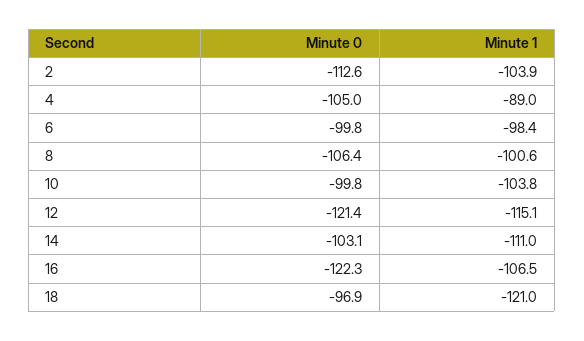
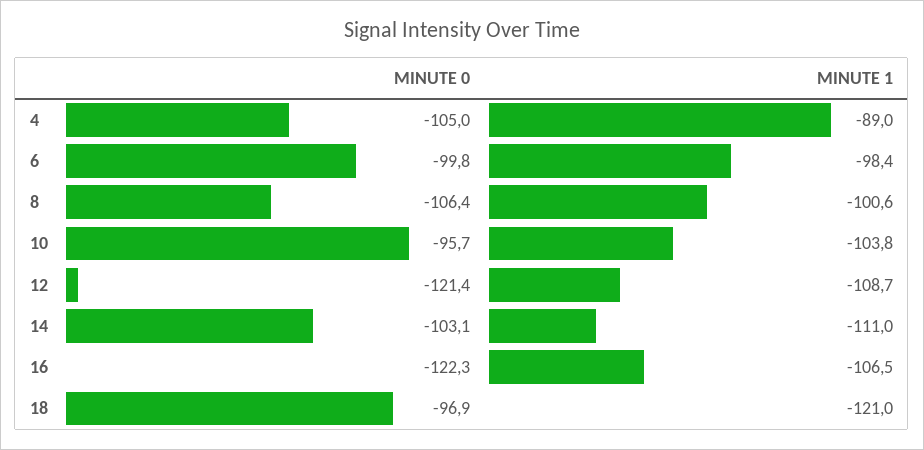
  {
    "Minute 0": {
-     "2": -112.6,
      "4": -105,
      "6": -99.8,
      "8": -106.4,
-     "10": -99.8,
+     "10": -95.7,
      "12": -121.4,
      "14": -103.1,
      "16": -122.3,
      "18": -96.9
    },
    "Minute 1": {
-     "2": -103.9,
      "4": -89,
      "6": -98.4,
      "8": -100.6,
      "10": -103.8,
-     "12": -115.1,
+     "12": -108.7,
      "14": -111,
      "16": -106.5,
      "18": -121
    }
  }

